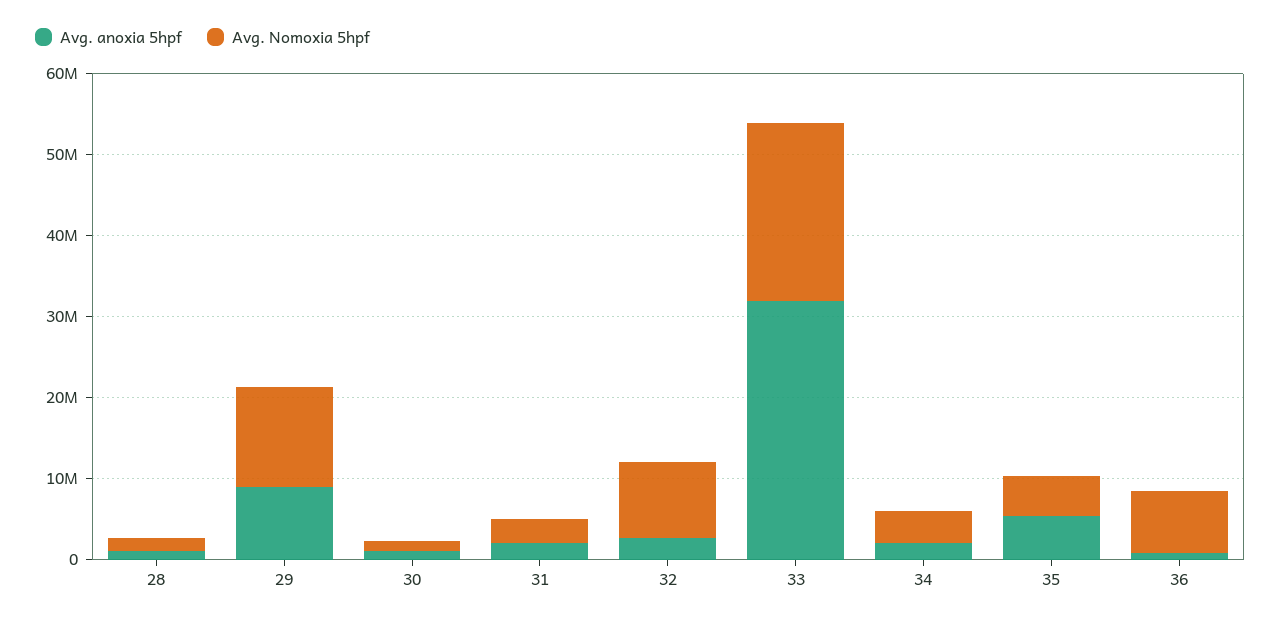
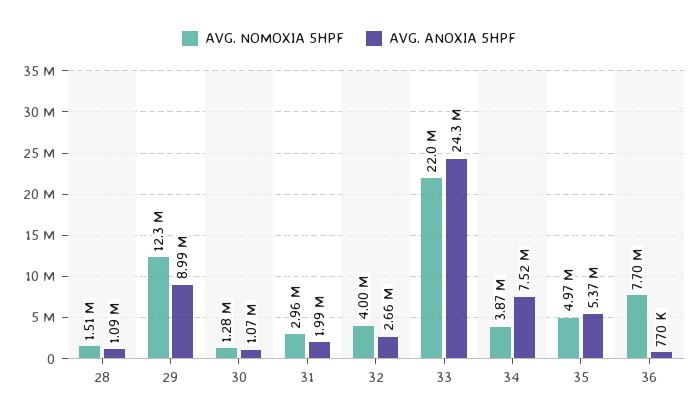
  {
    "Avg. anoxia 5hpf": {
      "28": 1090000,
      "29": 8990000,
      "30": 1070000,
      "31": 1990000,
      "32": 2660000,
-     "33": 32000000,
+     "33": 24300000,
-     "34": 2000000,
+     "34": 7520000,
      "35": 5370000,
      "36": 770000
    },
    "Avg. Nomoxia 5hpf": {
      "28": 1510000,
      "29": 12300000,
      "30": 1280000,
      "31": 2960000,
-     "32": 10000000,
+     "32": 4000000,
      "33": 22000000,
      "34": 3870000,
      "35": 4970000,
      "36": 7700000
    }
  }

